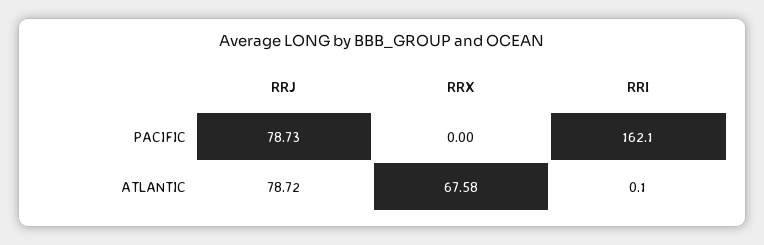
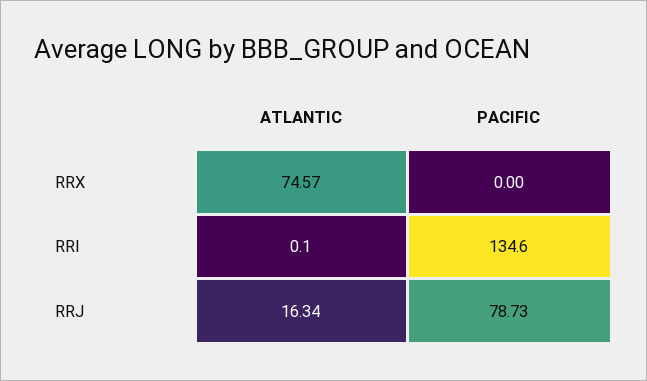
  {
    "RRJ": {
      "PACIFIC": 78.73,
-     "ATLANTIC": 78.72
+     "ATLANTIC": 16.34
    },
    "RRX": {
      "PACIFIC": 0,
-     "ATLANTIC": 67.58
+     "ATLANTIC": 74.57
    },
    "RRI": {
-     "PACIFIC": 162.1,
+     "PACIFIC": 134.6,
      "ATLANTIC": 0.1
    }
  }

